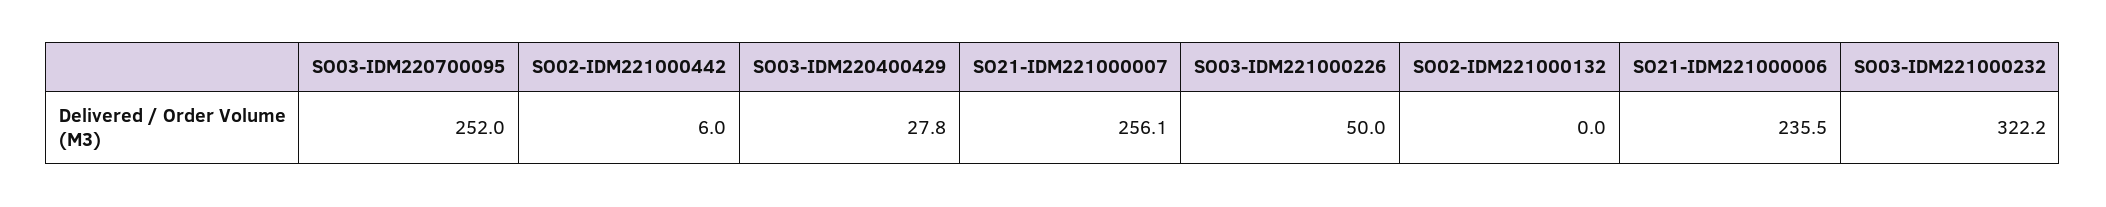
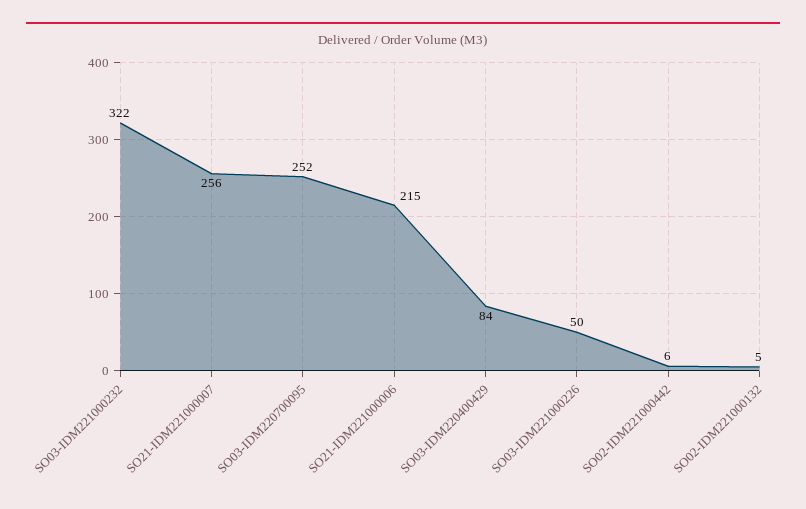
  {
    "SO03-IDM220700095": 252,
    "SO02-IDM221000442": 6,
-   "SO03-IDM220400429": 27.8,
+   "SO03-IDM220400429": 84,
    "SO21-IDM221000007": 256.1,
    "SO03-IDM221000226": 50,
-   "SO02-IDM221000132": 0,
+   "SO02-IDM221000132": 5,
-   "SO21-IDM221000006": 235.5,
+   "SO21-IDM221000006": 215,
    "SO03-IDM221000232": 322.2
  }

